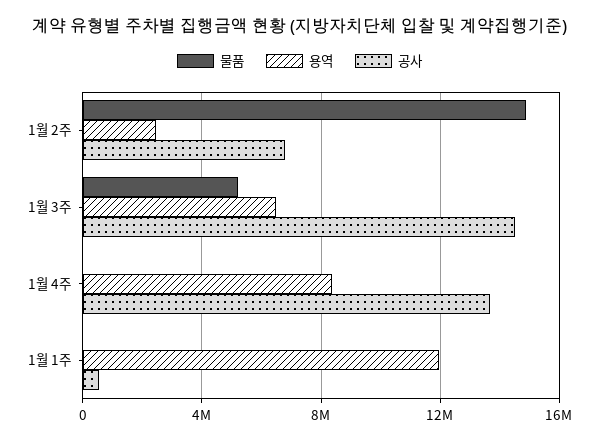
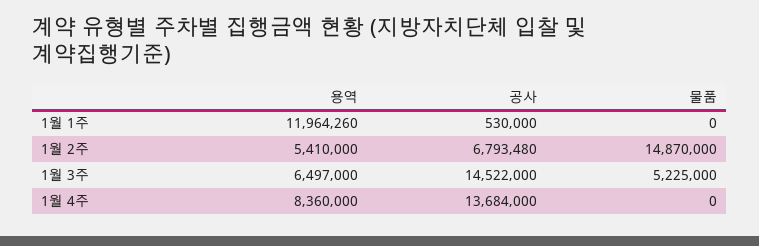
  {
    "물품": {
      "1월 2주": 14870000,
      "1월 3주": 5225000,
      "1월 4주": 0,
      "1월 1주": 0
    },
    "용역": {
-     "1월 2주": 2500000,
+     "1월 2주": 5410000,
      "1월 3주": 6497000,
      "1월 4주": 8360000,
      "1월 1주": 11964260
    },
    "공사": {
      "1월 2주": 6793480,
      "1월 3주": 14522000,
      "1월 4주": 13684000,
      "1월 1주": 530000
    }
  }

